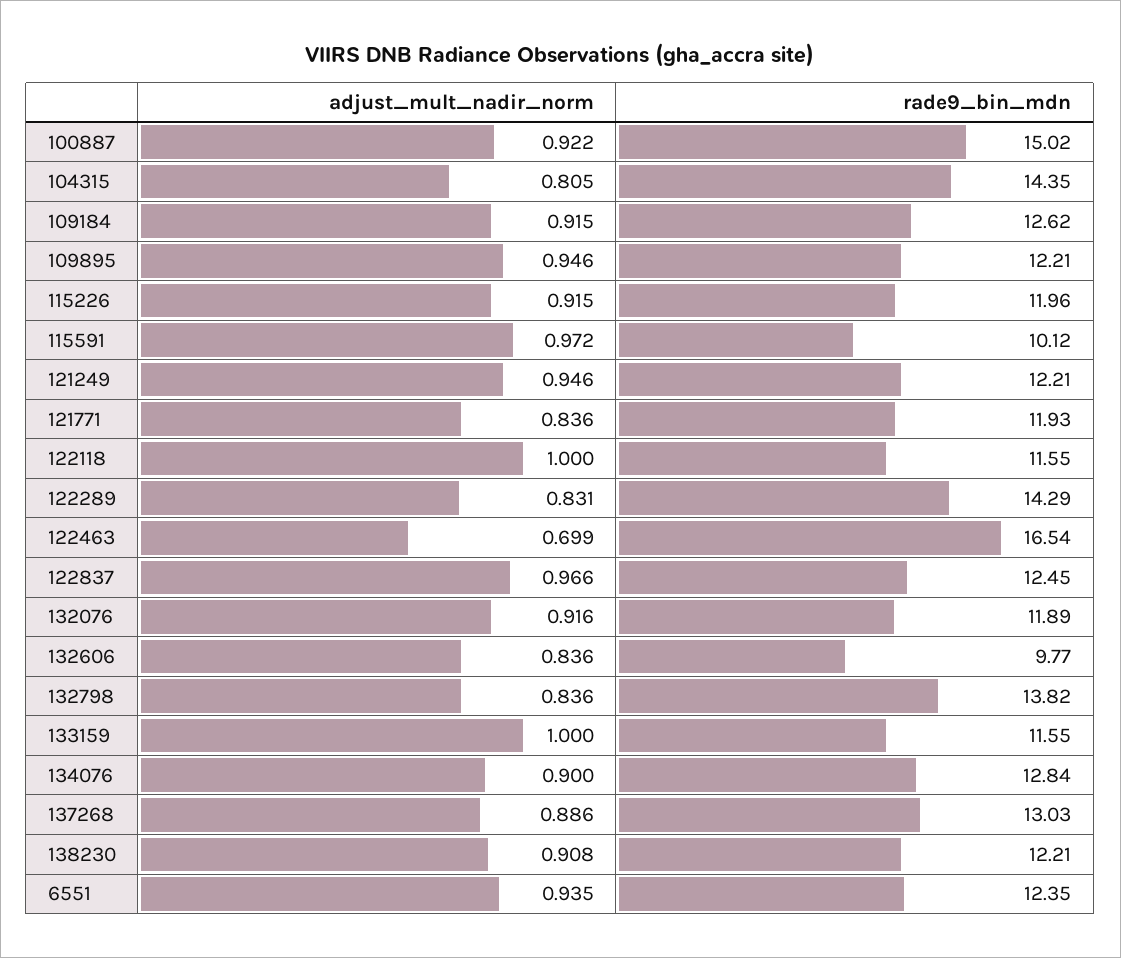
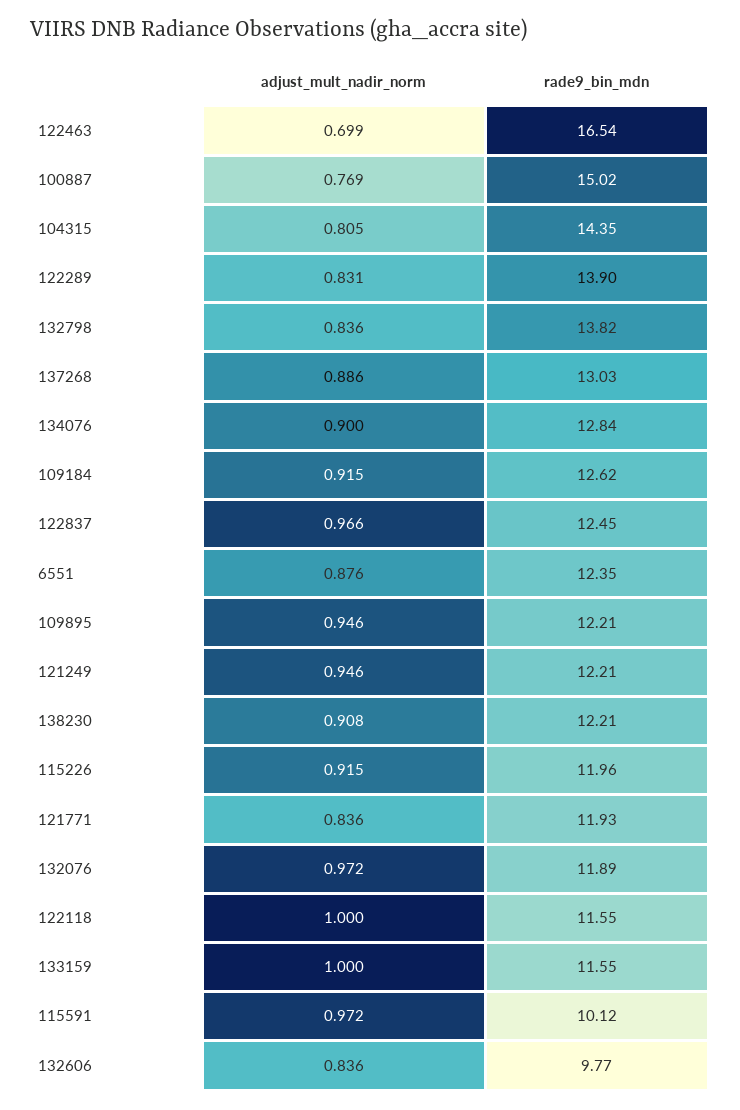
  {
    "adjust_mult_nadir_norm": {
-     "100887": 0.922,
+     "100887": 0.769,
      "104315": 0.805,
      "109184": 0.915,
      "109895": 0.946,
      "115226": 0.915,
      "115591": 0.972,
      "121249": 0.946,
      "121771": 0.836,
      "122118": 1,
      "122289": 0.831,
      "122463": 0.699,
      "122837": 0.966,
-     "132076": 0.916,
+     "132076": 0.972,
      "132606": 0.836,
      "132798": 0.836,
      "133159": 1,
      "134076": 0.9,
      "137268": 0.886,
      "138230": 0.908,
-     "6551": 0.935
+     "6551": 0.876
    },
    "rade9_bin_mdn": {
      "100887": 15.02,
      "104315": 14.35,
      "109184": 12.62,
      "109895": 12.21,
      "115226": 11.96,
      "115591": 10.12,
      "121249": 12.21,
      "121771": 11.93,
      "122118": 11.55,
-     "122289": 14.29,
+     "122289": 13.9,
      "122463": 16.54,
      "122837": 12.45,
      "132076": 11.89,
      "132606": 9.77,
      "132798": 13.82,
      "133159": 11.55,
      "134076": 12.84,
      "137268": 13.03,
      "138230": 12.21,
      "6551": 12.35
    }
  }

